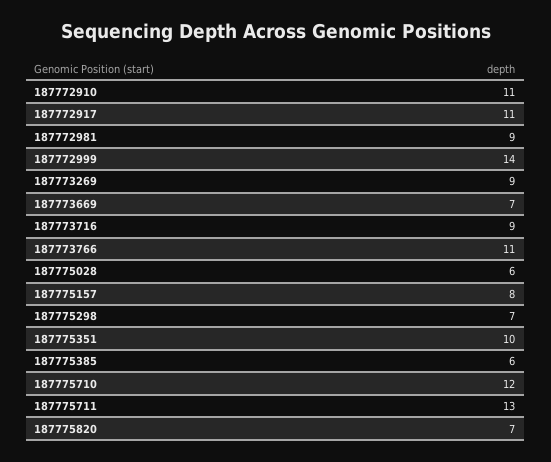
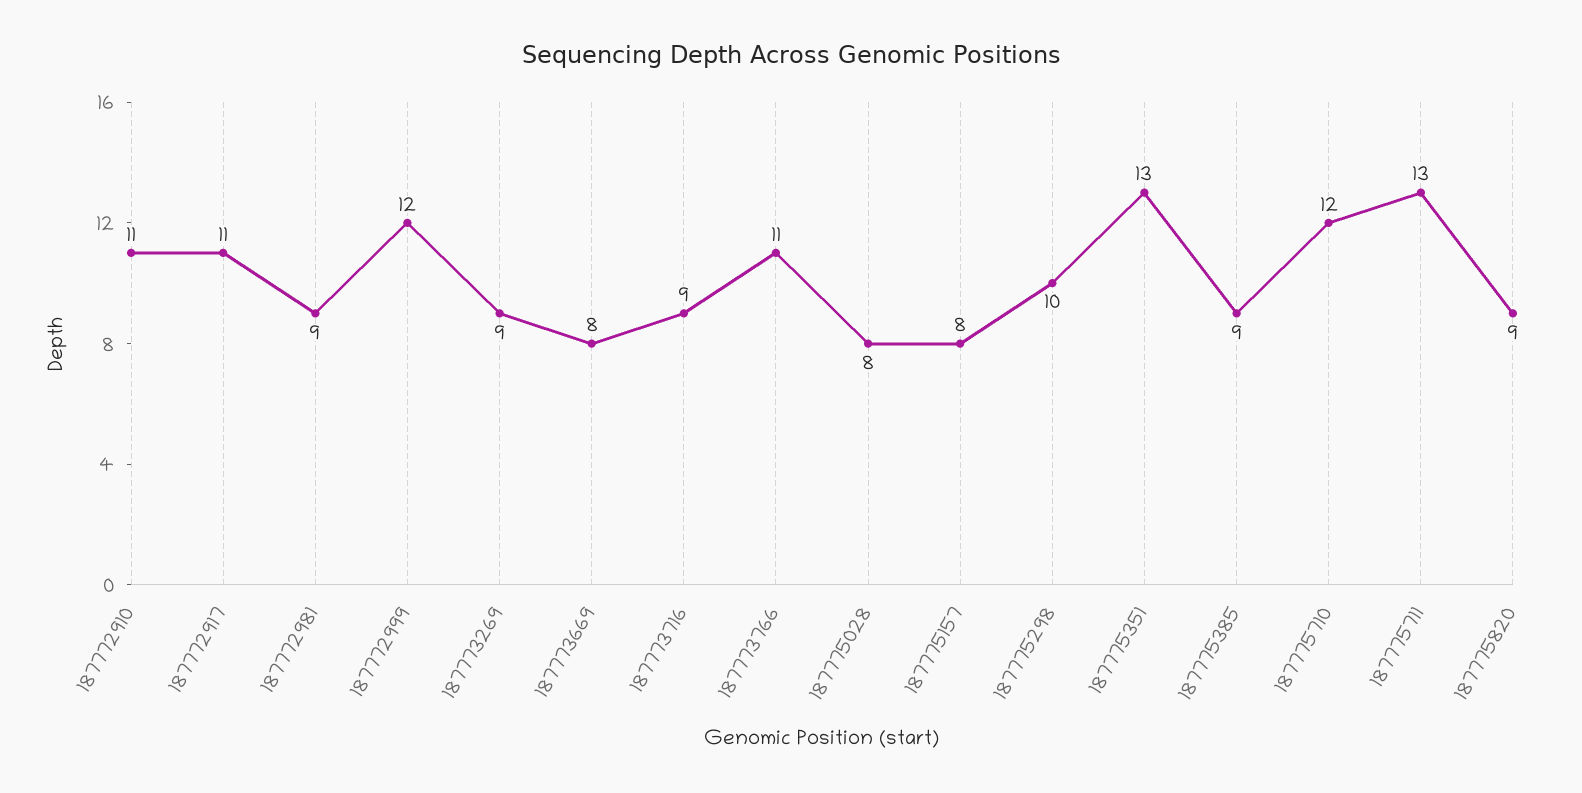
  {
    "187772910": 11,
    "187772917": 11,
    "187772981": 9,
-   "187772999": 14,
+   "187772999": 12,
    "187773269": 9,
-   "187773669": 7,
+   "187773669": 8,
    "187773716": 9,
    "187773766": 11,
-   "187775028": 6,
+   "187775028": 8,
    "187775157": 8,
-   "187775298": 7,
+   "187775298": 10,
-   "187775351": 10,
+   "187775351": 13,
-   "187775385": 6,
+   "187775385": 9,
    "187775710": 12,
    "187775711": 13,
-   "187775820": 7
+   "187775820": 9
  }

